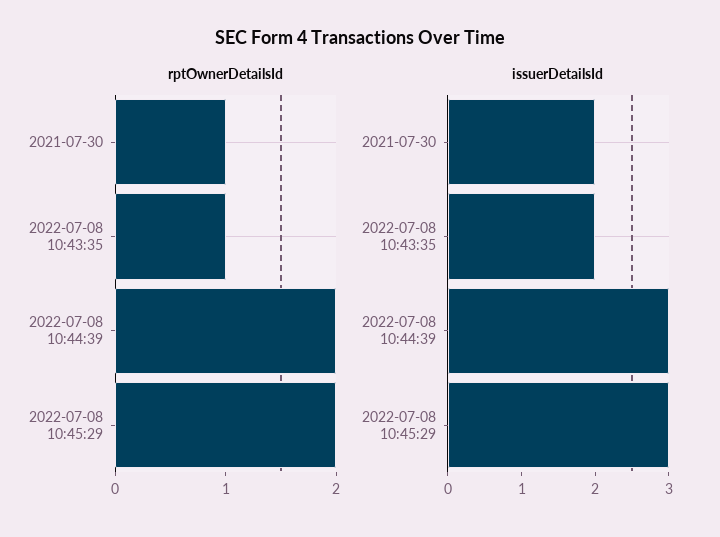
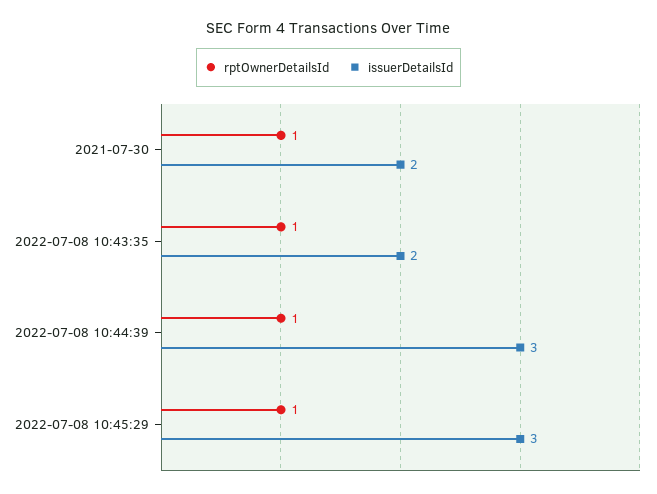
  {
    "rptOwnerDetailsId": {
      "2021-07-30": 1,
      "2022-07-08 10:43:35": 1,
-     "2022-07-08 10:44:39": 2,
+     "2022-07-08 10:44:39": 1,
-     "2022-07-08 10:45:29": 2
+     "2022-07-08 10:45:29": 1
    },
    "issuerDetailsId": {
      "2021-07-30": 2,
      "2022-07-08 10:43:35": 2,
      "2022-07-08 10:44:39": 3,
      "2022-07-08 10:45:29": 3
    }
  }

